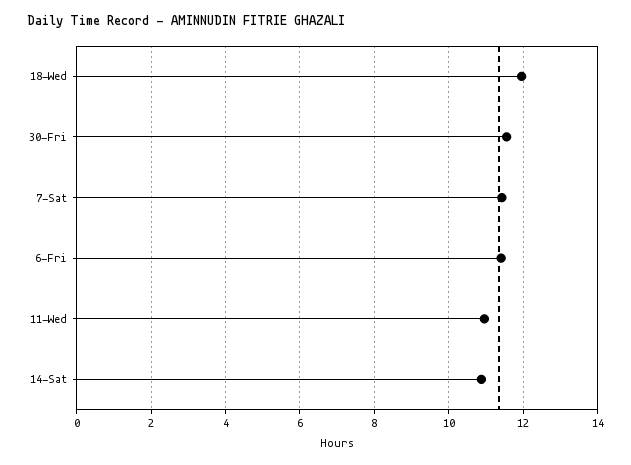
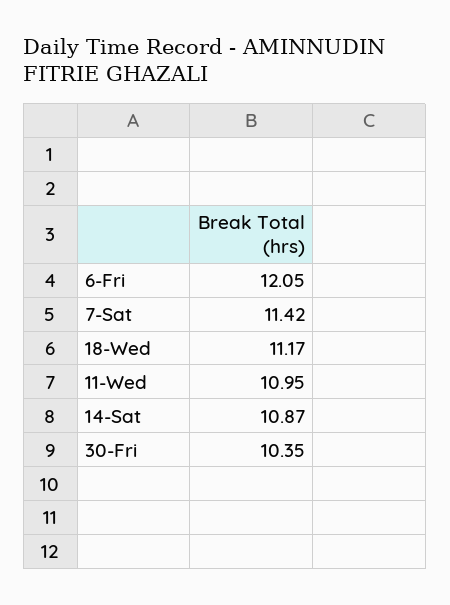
  {
-   "18-Wed": 12,
+   "18-Wed": 11.17,
-   "30-Fri": 11.6,
+   "30-Fri": 10.35,
    "7-Sat": 11.42,
-   "6-Fri": 11.4,
+   "6-Fri": 12.05,
    "11-Wed": 10.95,
    "14-Sat": 10.87
  }

